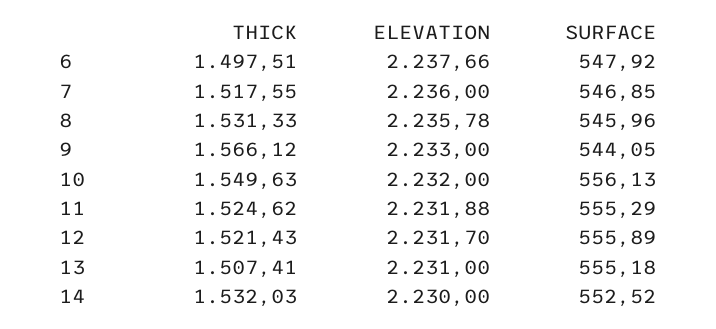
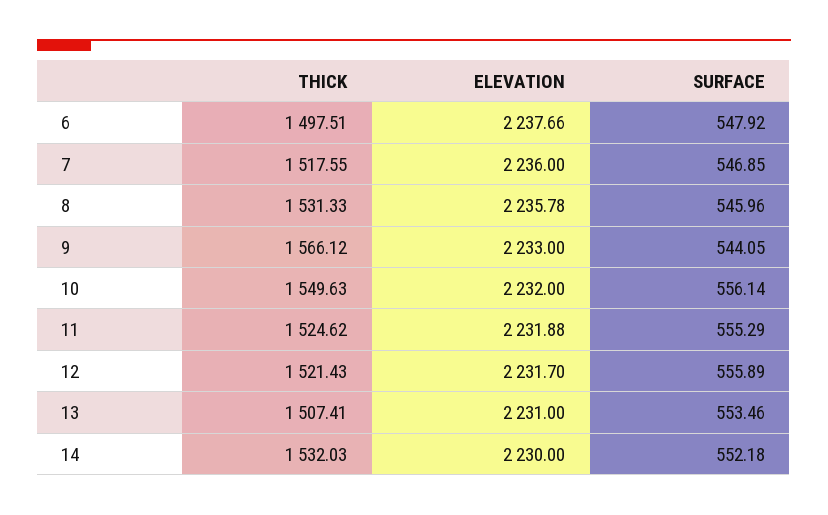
  {
    "THICK": {
      "6": 1497.51,
      "7": 1517.55,
      "8": 1531.33,
      "9": 1566.12,
      "10": 1549.63,
      "11": 1524.62,
      "12": 1521.43,
      "13": 1507.41,
      "14": 1532.03
    },
    "ELEVATION": {
      "6": 2237.66,
      "7": 2236,
      "8": 2235.78,
      "9": 2233,
      "10": 2232,
      "11": 2231.88,
      "12": 2231.7,
      "13": 2231,
      "14": 2230
    },
    "SURFACE": {
      "6": 547.92,
      "7": 546.85,
      "8": 545.96,
      "9": 544.05,
-     "10": 556.13,
+     "10": 556.14,
      "11": 555.29,
      "12": 555.89,
-     "13": 555.18,
+     "13": 553.46,
-     "14": 552.52
+     "14": 552.18
    }
  }

